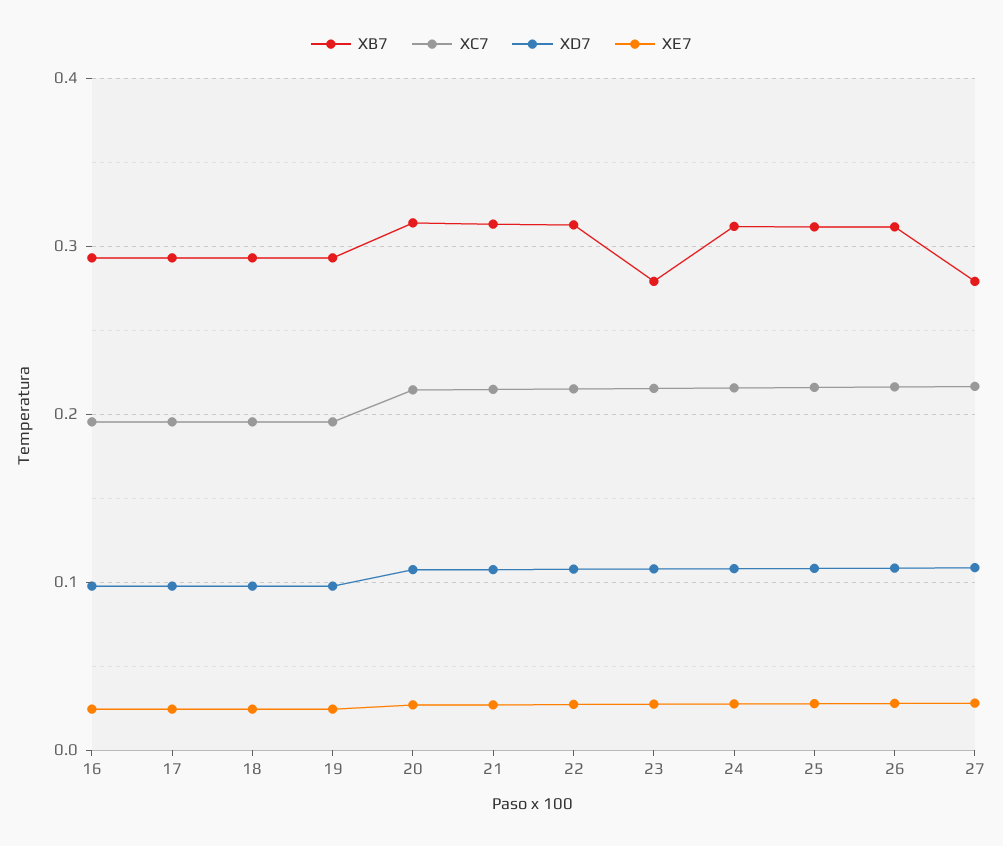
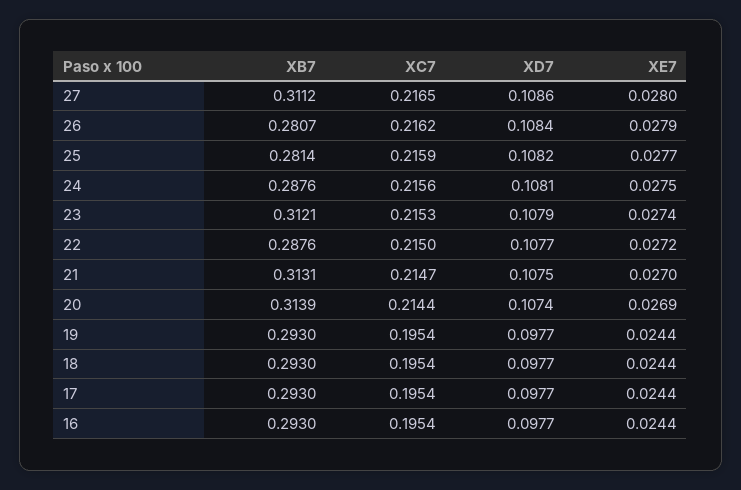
  {
    "XB7": {
      "16": 0.293,
      "17": 0.293,
      "18": 0.293,
      "19": 0.293,
      "20": 0.3139,
      "21": 0.3131,
-     "22": 0.31,
+     "22": 0.2876,
-     "23": 0.28,
+     "23": 0.3121,
-     "24": 0.31,
+     "24": 0.2876,
-     "25": 0.31,
+     "25": 0.2814,
-     "26": 0.31,
+     "26": 0.2807,
-     "27": 0.28
+     "27": 0.3112
    },
    "XC7": {
      "16": 0.1954,
      "17": 0.1954,
      "18": 0.1954,
      "19": 0.1954,
      "20": 0.2144,
      "21": 0.2147,
      "22": 0.215,
      "23": 0.2153,
      "24": 0.2156,
      "25": 0.2159,
      "26": 0.2162,
      "27": 0.2165
    },
    "XD7": {
      "16": 0.0977,
      "17": 0.0977,
      "18": 0.0977,
      "19": 0.0977,
      "20": 0.1074,
      "21": 0.1075,
      "22": 0.1077,
      "23": 0.1079,
      "24": 0.1081,
      "25": 0.1082,
      "26": 0.1084,
      "27": 0.1086
    },
    "XE7": {
      "16": 0.0244,
      "17": 0.0244,
      "18": 0.0244,
      "19": 0.0244,
      "20": 0.0269,
      "21": 0.027,
      "22": 0.0272,
      "23": 0.0274,
      "24": 0.0275,
      "25": 0.0277,
      "26": 0.0279,
      "27": 0.028
    }
  }

